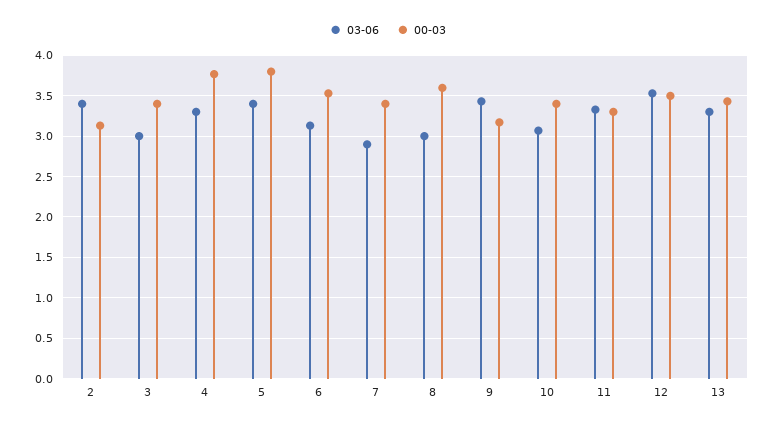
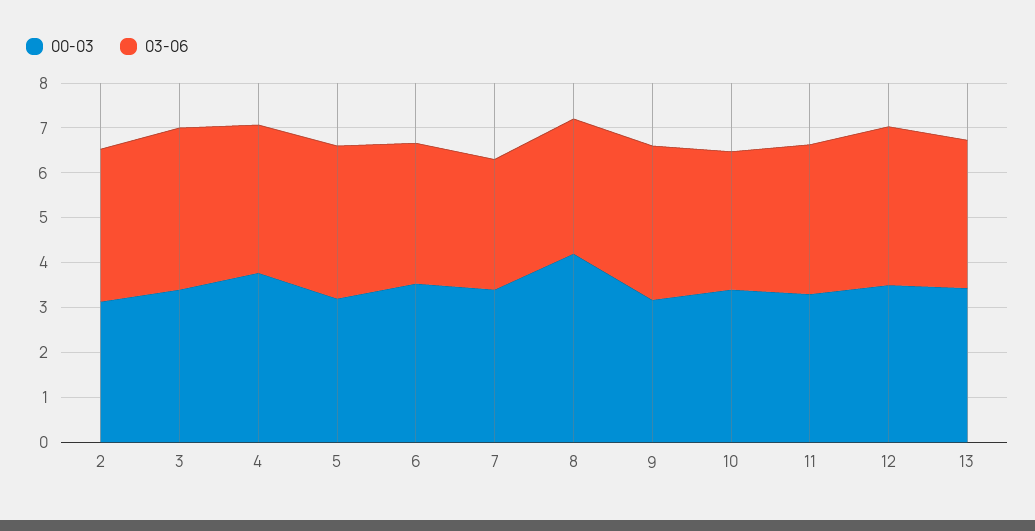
  {
    "03-06": {
      "2": 3.4,
-     "3": 3,
+     "3": 3.6,
      "4": 3.3,
      "5": 3.4,
      "6": 3.1,
      "7": 2.9,
      "8": 3,
      "9": 3.4,
      "10": 3.1,
      "11": 3.3,
      "12": 3.5,
      "13": 3.3
    },
    "00-03": {
      "2": 3.1,
      "3": 3.4,
      "4": 3.8,
-     "5": 3.8,
+     "5": 3.2,
      "6": 3.5,
      "7": 3.4,
-     "8": 3.6,
+     "8": 4.2,
      "9": 3.2,
      "10": 3.4,
      "11": 3.3,
      "12": 3.5,
      "13": 3.4
    }
  }

